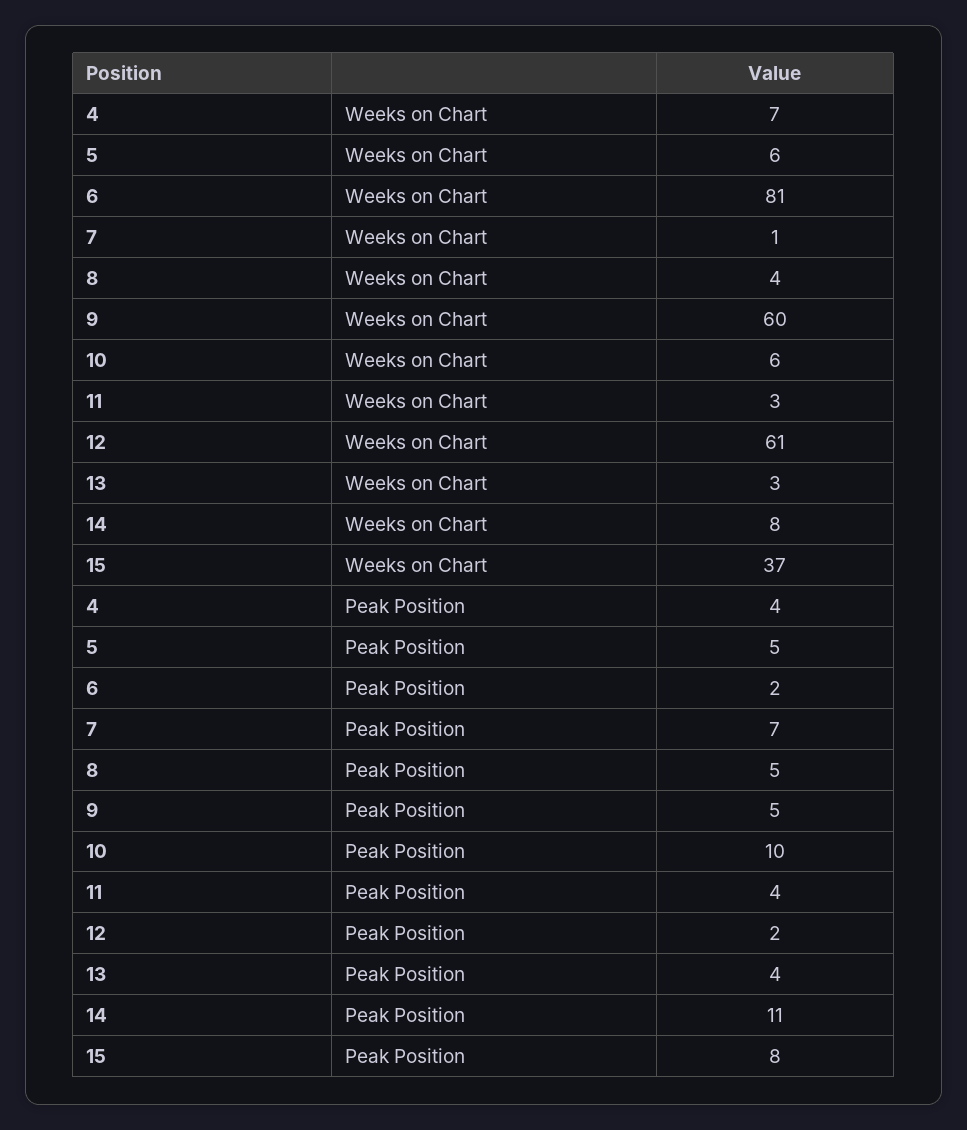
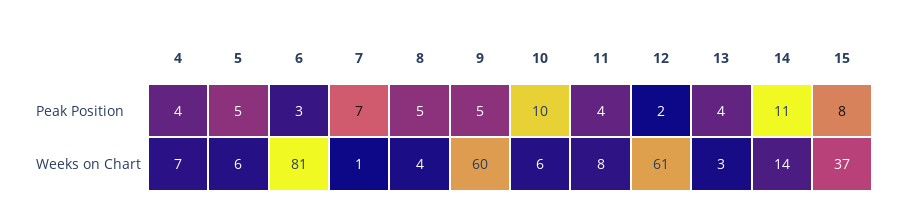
  {
    "4": {
      "Weeks on Chart": 7,
      "Peak Position": 4
    },
    "5": {
      "Weeks on Chart": 6,
      "Peak Position": 5
    },
    "6": {
      "Weeks on Chart": 81,
-     "Peak Position": 2
+     "Peak Position": 3
    },
    "7": {
      "Weeks on Chart": 1,
      "Peak Position": 7
    },
    "8": {
      "Weeks on Chart": 4,
      "Peak Position": 5
    },
    "9": {
      "Weeks on Chart": 60,
      "Peak Position": 5
    },
    "10": {
      "Weeks on Chart": 6,
      "Peak Position": 10
    },
    "11": {
-     "Weeks on Chart": 3,
+     "Weeks on Chart": 8,
      "Peak Position": 4
    },
    "12": {
      "Weeks on Chart": 61,
      "Peak Position": 2
    },
    "13": {
      "Weeks on Chart": 3,
      "Peak Position": 4
    },
    "14": {
-     "Weeks on Chart": 8,
+     "Weeks on Chart": 14,
      "Peak Position": 11
    },
    "15": {
      "Weeks on Chart": 37,
      "Peak Position": 8
    }
  }

